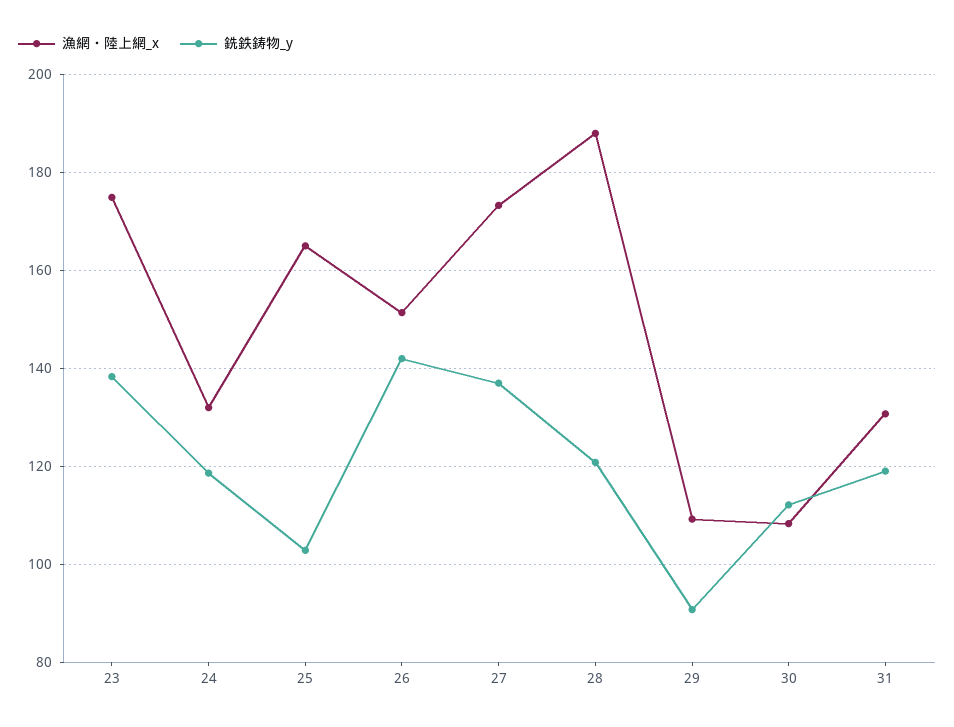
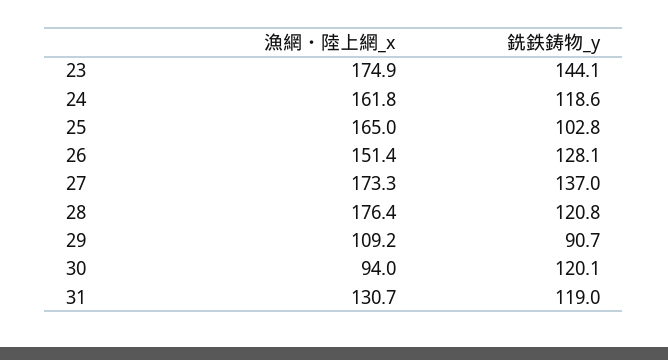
  {
    "漁網・陸上網_x": {
      "23": 174.9,
-     "24": 132,
+     "24": 161.8,
      "25": 165,
      "26": 151.4,
      "27": 173.3,
-     "28": 188,
+     "28": 176.4,
      "29": 109.2,
-     "30": 108,
+     "30": 94,
      "31": 130.7
    },
    "銑鉄鋳物_y": {
-     "23": 138,
+     "23": 144.1,
      "24": 118.6,
      "25": 102.8,
-     "26": 142,
+     "26": 128.1,
      "27": 137,
      "28": 120.8,
      "29": 90.7,
-     "30": 112,
+     "30": 120.1,
      "31": 119
    }
  }

